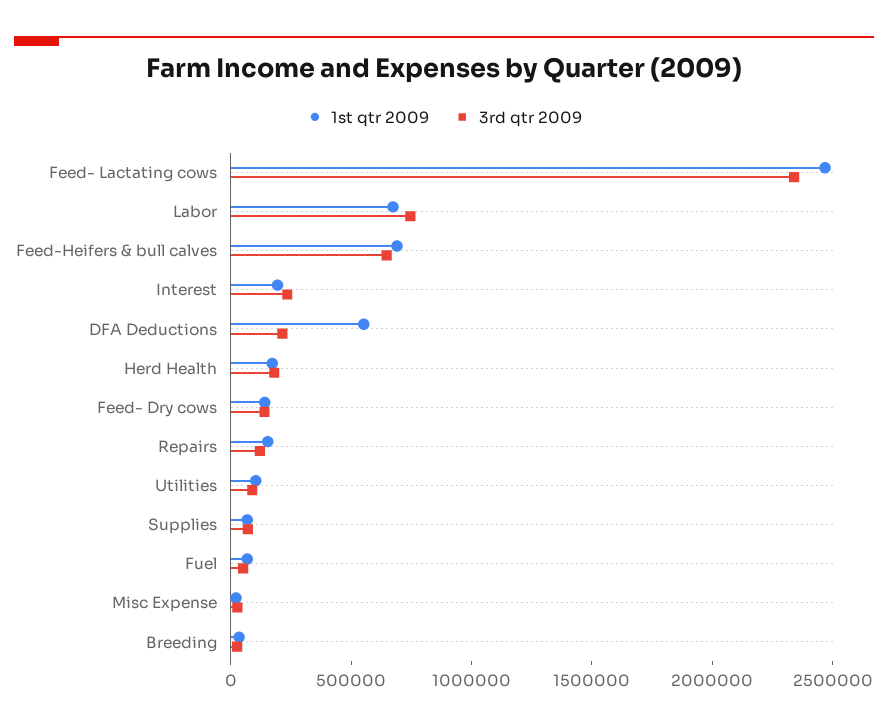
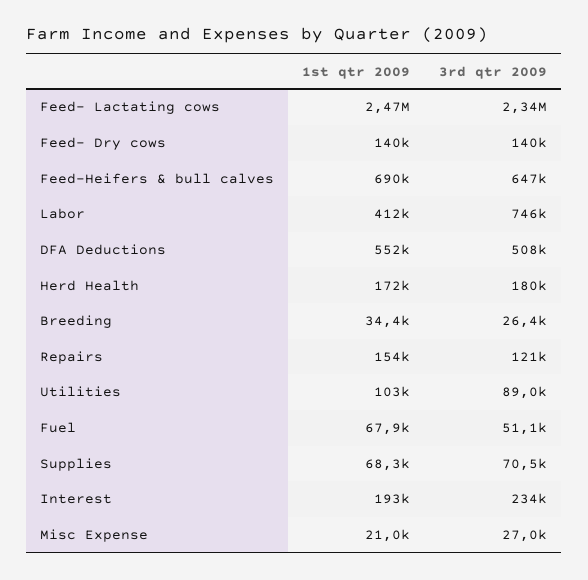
  {
    "1st qtr 2009": {
      "Feed- Lactating cows": 2470000,
-     "Labor": 700000,
+     "Labor": 412000,
      "Feed-Heifers & bull calves": 690000,
      "Interest": 193000,
      "DFA Deductions": 552000,
      "Herd Health": 172000,
      "Feed- Dry cows": 140000,
      "Repairs": 154000,
      "Utilities": 103000,
      "Supplies": 68300,
      "Fuel": 67900,
      "Misc Expense": 21000,
      "Breeding": 34400
    },
    "3rd qtr 2009": {
      "Feed- Lactating cows": 2340000,
      "Labor": 746000,
      "Feed-Heifers & bull calves": 647000,
      "Interest": 234000,
-     "DFA Deductions": 200000,
+     "DFA Deductions": 508000,
      "Herd Health": 180000,
      "Feed- Dry cows": 140000,
      "Repairs": 121000,
      "Utilities": 89000,
      "Supplies": 70500,
      "Fuel": 51100,
      "Misc Expense": 27000,
      "Breeding": 26400
    }
  }

